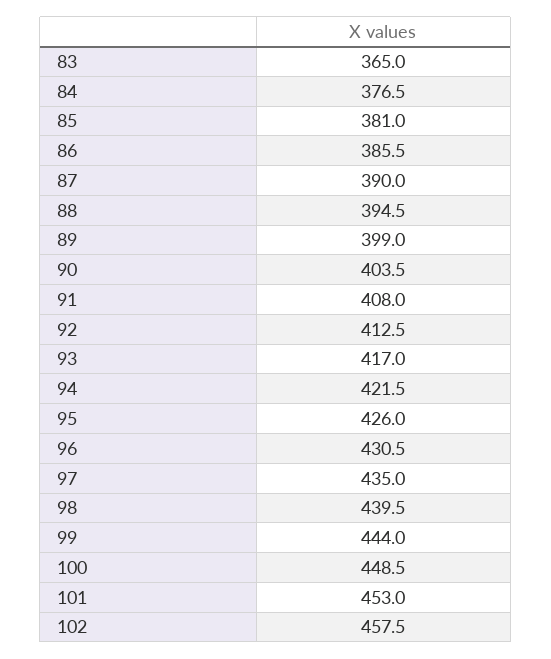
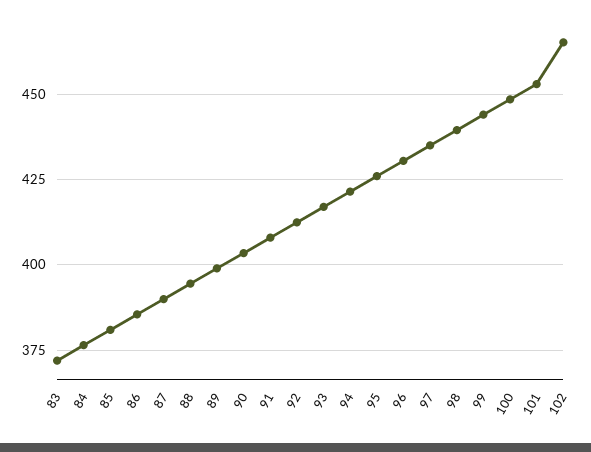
  {
-   "83": 365,
+   "83": 372.5,
    "84": 376.5,
    "85": 381,
    "86": 385.5,
    "87": 390,
    "88": 394.5,
    "89": 399,
    "90": 403.5,
    "91": 408,
    "92": 412.5,
    "93": 417,
    "94": 421.5,
    "95": 426,
    "96": 430.5,
    "97": 435,
    "98": 439.5,
    "99": 444,
    "100": 448.5,
    "101": 453,
-   "102": 457.5
+   "102": 465
  }

